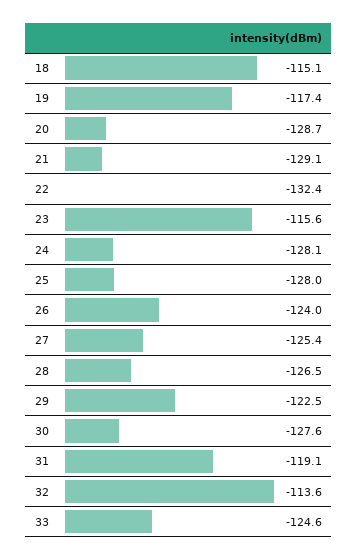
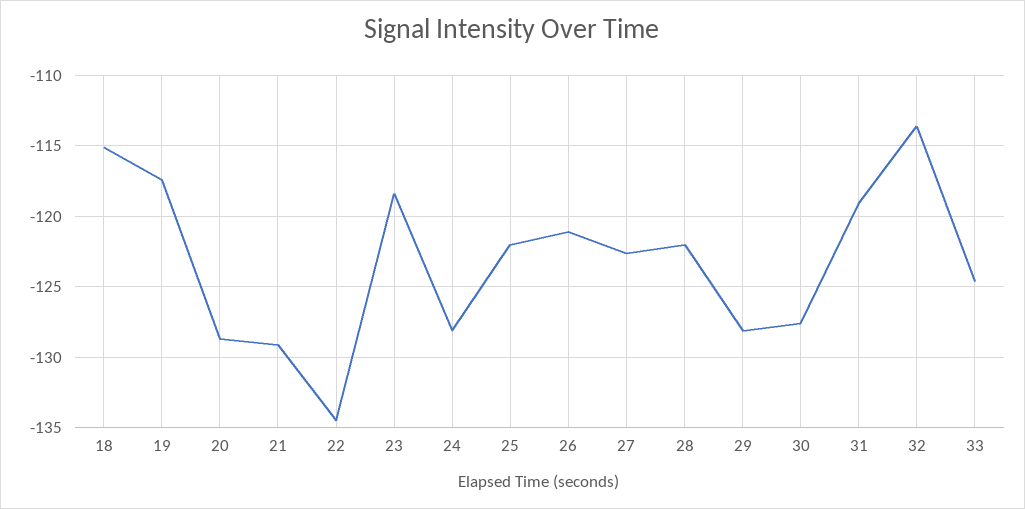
  {
    "18": -115.1,
    "19": -117.4,
    "20": -128.7,
    "21": -129.1,
-   "22": -132.4,
+   "22": -134.5,
-   "23": -115.6,
+   "23": -118.5,
    "24": -128.1,
-   "25": -128,
+   "25": -122,
-   "26": -124,
+   "26": -121,
-   "27": -125.4,
+   "27": -122.5,
-   "28": -126.5,
+   "28": -122,
-   "29": -122.5,
+   "29": -128,
    "30": -127.6,
    "31": -119.1,
    "32": -113.6,
    "33": -124.6
  }

